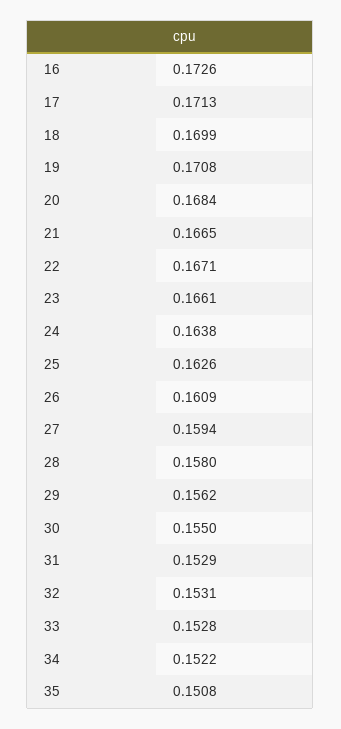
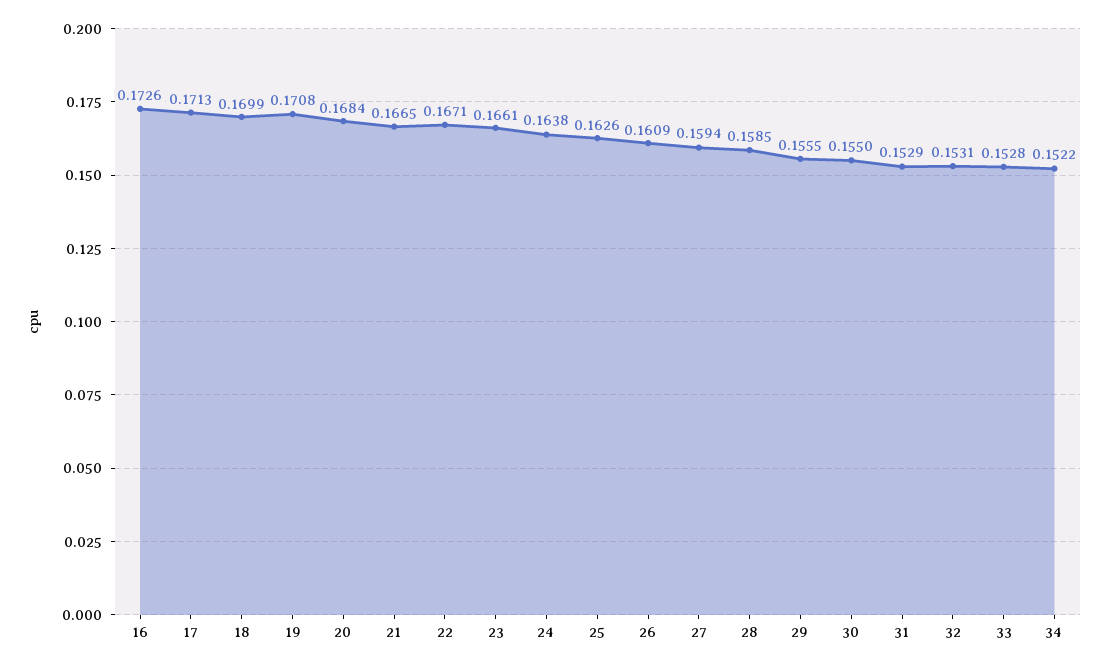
  {
    "16": 0.1726,
    "17": 0.1713,
    "18": 0.1699,
    "19": 0.1708,
    "20": 0.1684,
    "21": 0.1665,
    "22": 0.1671,
    "23": 0.1661,
    "24": 0.1638,
    "25": 0.1626,
    "26": 0.1609,
    "27": 0.1594,
-   "28": 0.158,
+   "28": 0.1585,
-   "29": 0.1562,
+   "29": 0.1555,
    "30": 0.155,
    "31": 0.1529,
    "32": 0.1531,
    "33": 0.1528,
-   "34": 0.1522,
+   "34": 0.1522
-   "35": 0.1508
  }

